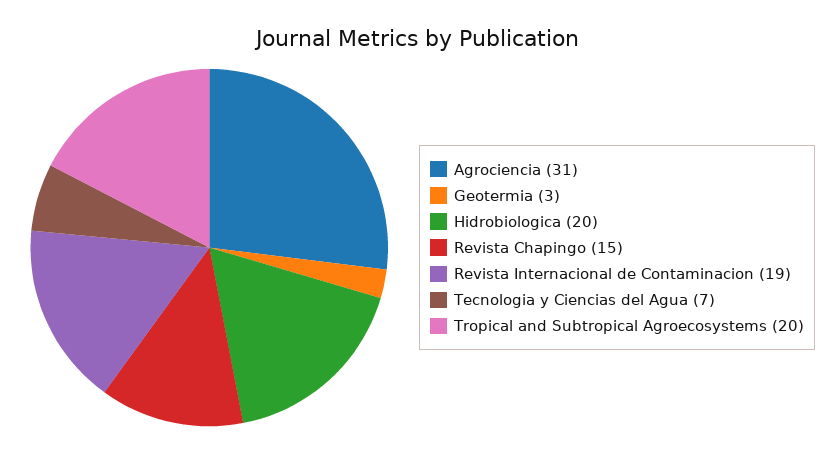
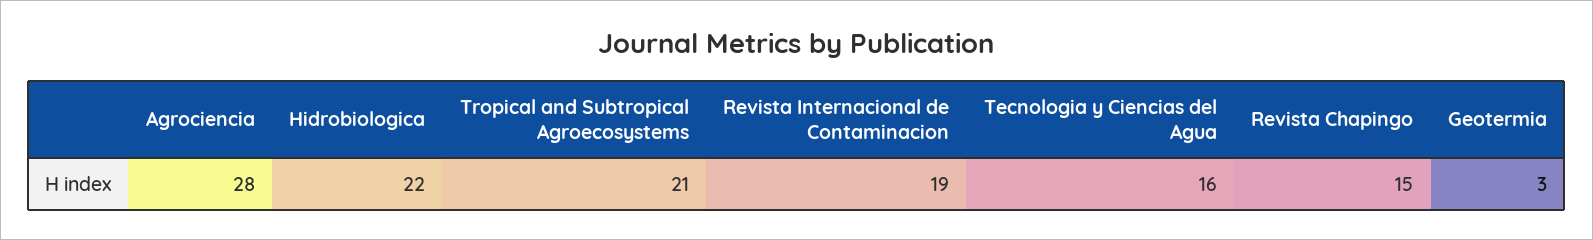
  {
-   "Agrociencia": 31,
+   "Agrociencia": 28,
    "Geotermia": 3,
-   "Hidrobiologica": 20,
+   "Hidrobiologica": 22,
    "Revista Chapingo": 15,
    "Revista Internacional de Contaminacion": 19,
-   "Tecnologia y Ciencias del Agua": 7,
+   "Tecnologia y Ciencias del Agua": 16,
-   "Tropical and Subtropical Agroecosystems": 20
+   "Tropical and Subtropical Agroecosystems": 21
  }

